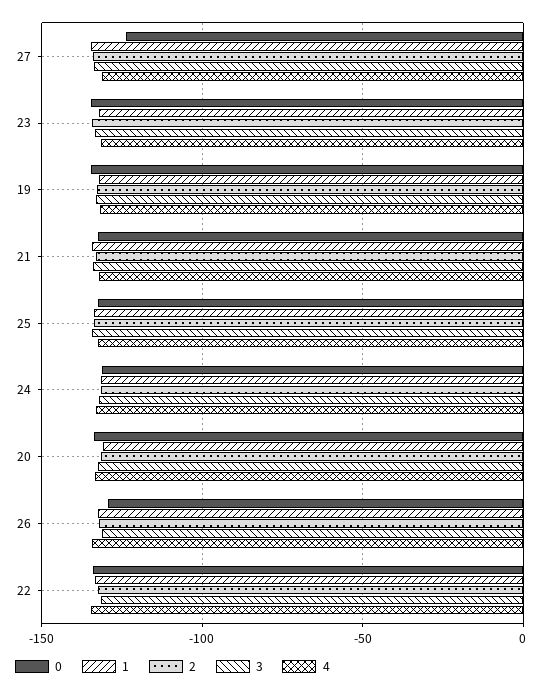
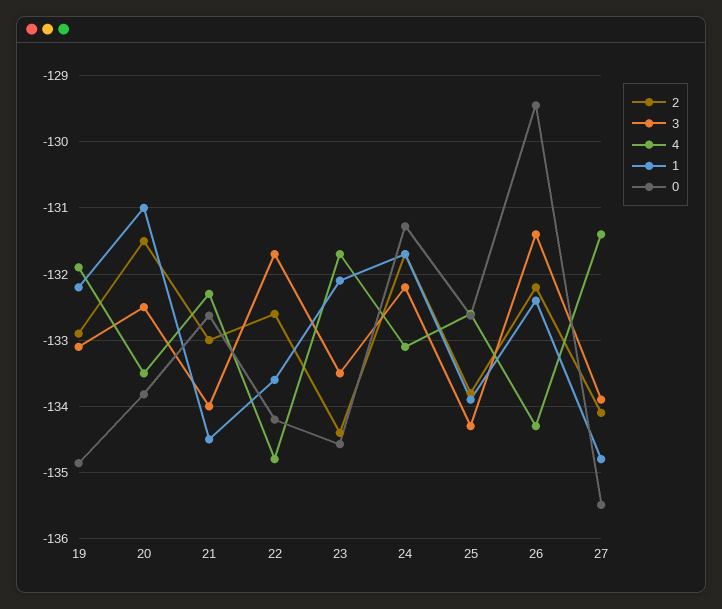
  {
    "0": {
-     "27": -125,
+     "27": -135.5,
      "23": -134.6,
      "19": -134.9,
      "21": -132.6,
      "25": -132.6,
      "24": -131.3,
      "20": -133.8,
      "26": -129.5,
      "22": -134.2
    },
    "1": {
      "27": -134.8,
      "23": -132.1,
      "19": -132.2,
      "21": -134.5,
      "25": -133.9,
      "24": -131.7,
      "20": -131,
      "26": -132.4,
      "22": -133.6
    },
    "2": {
      "27": -134.1,
      "23": -134.4,
      "19": -132.9,
      "21": -133,
      "25": -133.8,
      "24": -131.7,
      "20": -131.5,
      "26": -132.2,
      "22": -132.6
    },
    "3": {
      "27": -133.9,
      "23": -133.5,
      "19": -133.1,
      "21": -134,
      "25": -134.3,
      "24": -132.2,
      "20": -132.5,
      "26": -131.4,
      "22": -131.7
    },
    "4": {
      "27": -131.4,
      "23": -131.7,
      "19": -131.9,
      "21": -132.3,
      "25": -132.6,
      "24": -133.1,
      "20": -133.5,
      "26": -134.3,
      "22": -134.8
    }
  }

